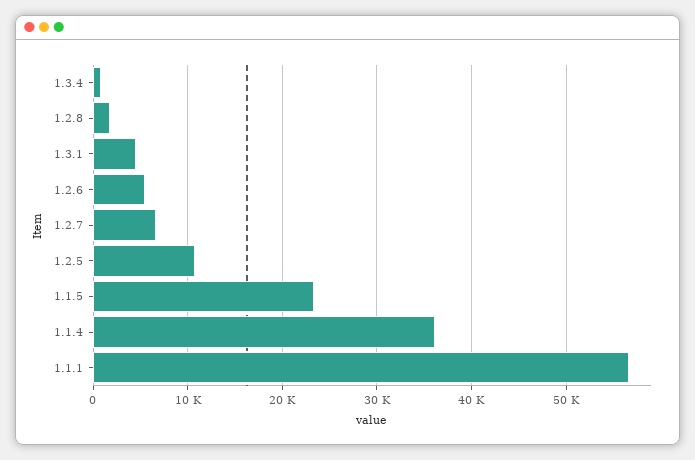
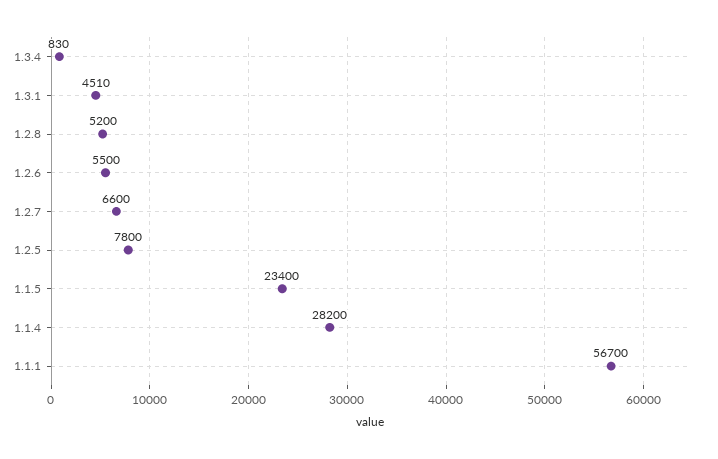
  {
    "1.3.4": 830,
-   "1.2.8": 2000,
+   "1.2.8": 5200,
    "1.3.1": 4510,
    "1.2.6": 5500,
    "1.2.7": 6600,
-   "1.2.5": 11000,
+   "1.2.5": 7800,
    "1.1.5": 23400,
-   "1.1.4": 36000,
+   "1.1.4": 28200,
    "1.1.1": 56700
  }

